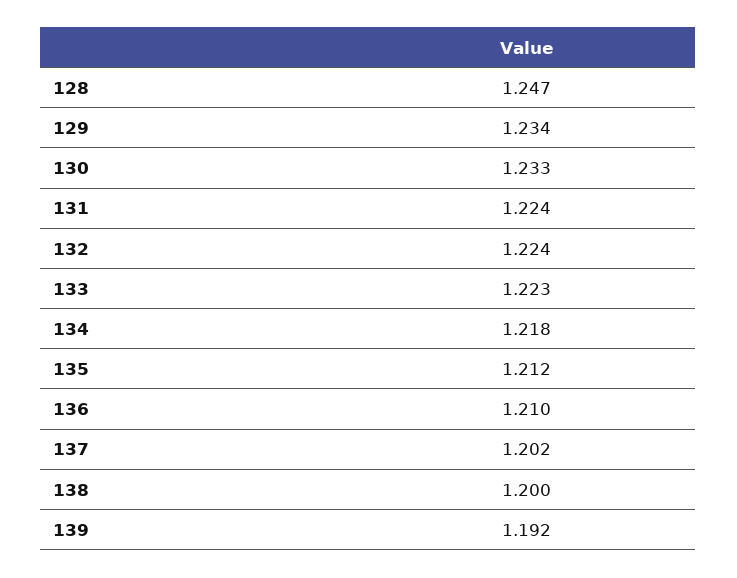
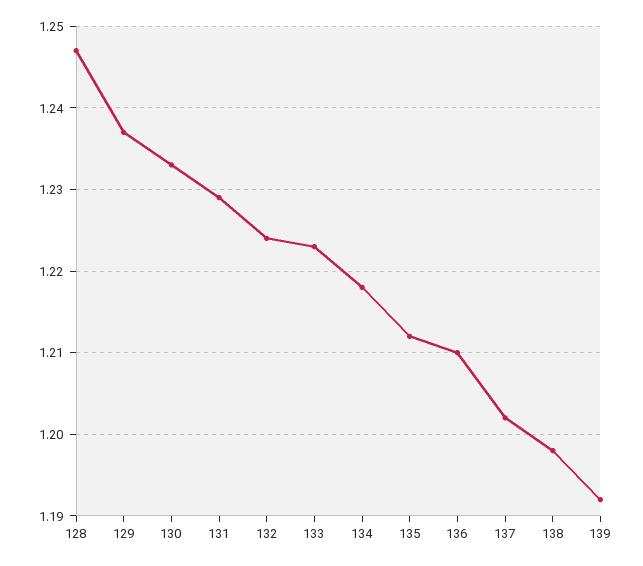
  {
    "128": 1.247,
-   "129": 1.234,
+   "129": 1.237,
    "130": 1.233,
-   "131": 1.224,
+   "131": 1.229,
    "132": 1.224,
    "133": 1.223,
    "134": 1.218,
    "135": 1.212,
    "136": 1.21,
    "137": 1.202,
-   "138": 1.2,
+   "138": 1.198,
    "139": 1.192
  }

